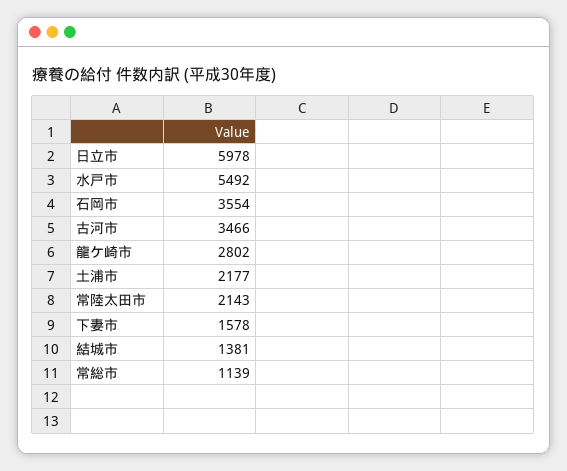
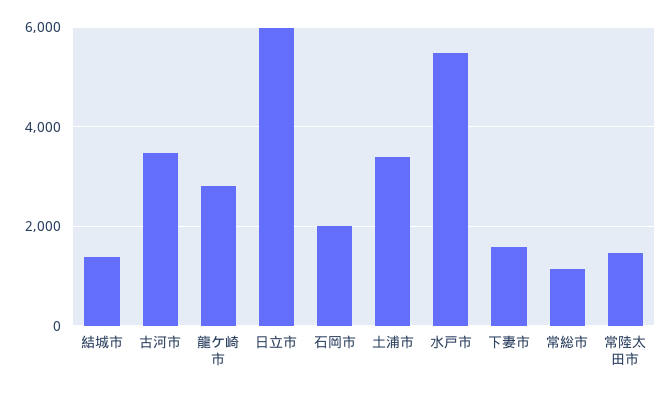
  {
    "日立市": 5978,
    "水戸市": 5492,
-   "石岡市": 3554,
+   "石岡市": 2000,
    "古河市": 3466,
    "龍ケ崎市": 2802,
-   "土浦市": 2177,
+   "土浦市": 3400,
-   "常陸太田市": 2143,
+   "常陸太田市": 1400,
    "下妻市": 1578,
    "結城市": 1381,
    "常総市": 1139
  }

